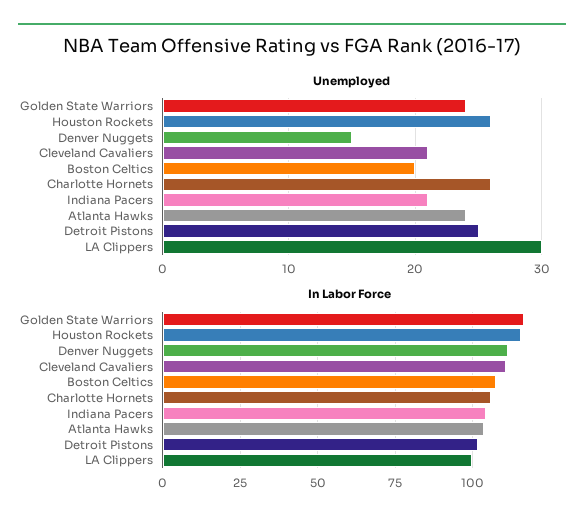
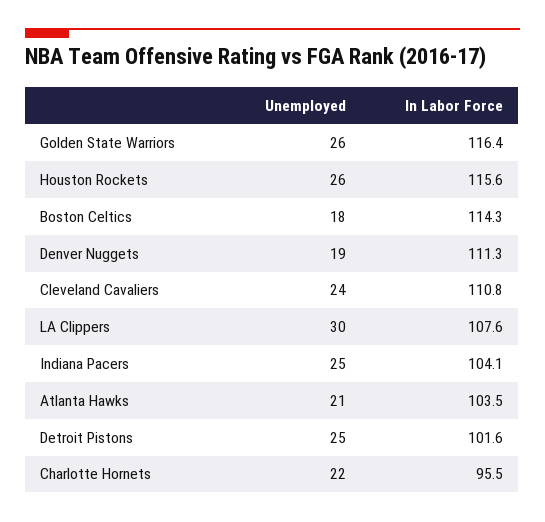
  {
    "Unemployed": {
-     "Golden State Warriors": 24,
+     "Golden State Warriors": 26,
      "Houston Rockets": 26,
-     "Denver Nuggets": 15,
+     "Denver Nuggets": 19,
-     "Cleveland Cavaliers": 21,
+     "Cleveland Cavaliers": 24,
-     "Boston Celtics": 20,
+     "Boston Celtics": 18,
-     "Charlotte Hornets": 26,
+     "Charlotte Hornets": 22,
-     "Indiana Pacers": 21,
+     "Indiana Pacers": 25,
-     "Atlanta Hawks": 24,
+     "Atlanta Hawks": 21,
      "Detroit Pistons": 25,
      "LA Clippers": 30
    },
    "In Labor Force": {
      "Golden State Warriors": 116.4,
      "Houston Rockets": 115.6,
      "Denver Nuggets": 111.3,
      "Cleveland Cavaliers": 110.8,
-     "Boston Celtics": 107.5,
+     "Boston Celtics": 114.3,
-     "Charlotte Hornets": 105,
+     "Charlotte Hornets": 95.5,
      "Indiana Pacers": 104.1,
      "Atlanta Hawks": 103.5,
      "Detroit Pistons": 101.6,
-     "LA Clippers": 100
+     "LA Clippers": 107.6
    }
  }

